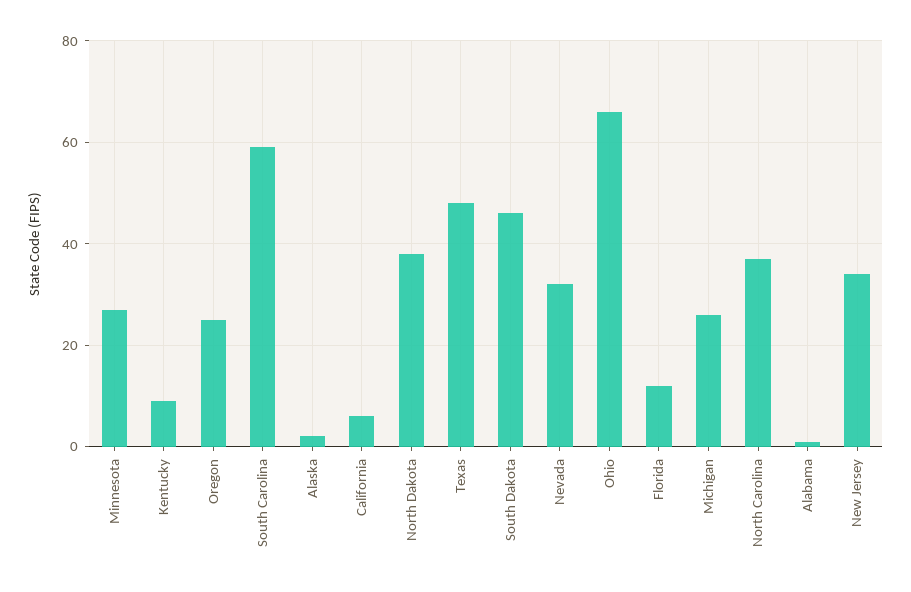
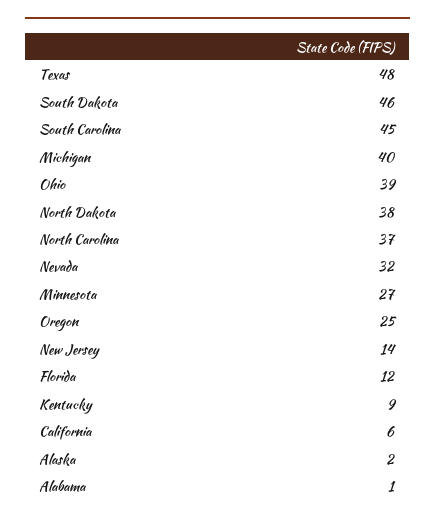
  {
    "Minnesota": 27,
    "Kentucky": 9,
    "Oregon": 25,
-   "South Carolina": 60,
+   "South Carolina": 45,
    "Alaska": 2,
    "California": 6,
    "North Dakota": 38,
    "Texas": 48,
    "South Dakota": 46,
    "Nevada": 32,
-   "Ohio": 65,
+   "Ohio": 39,
    "Florida": 12,
-   "Michigan": 25,
+   "Michigan": 40,
    "North Carolina": 37,
    "Alabama": 1,
-   "New Jersey": 35
+   "New Jersey": 14
  }

